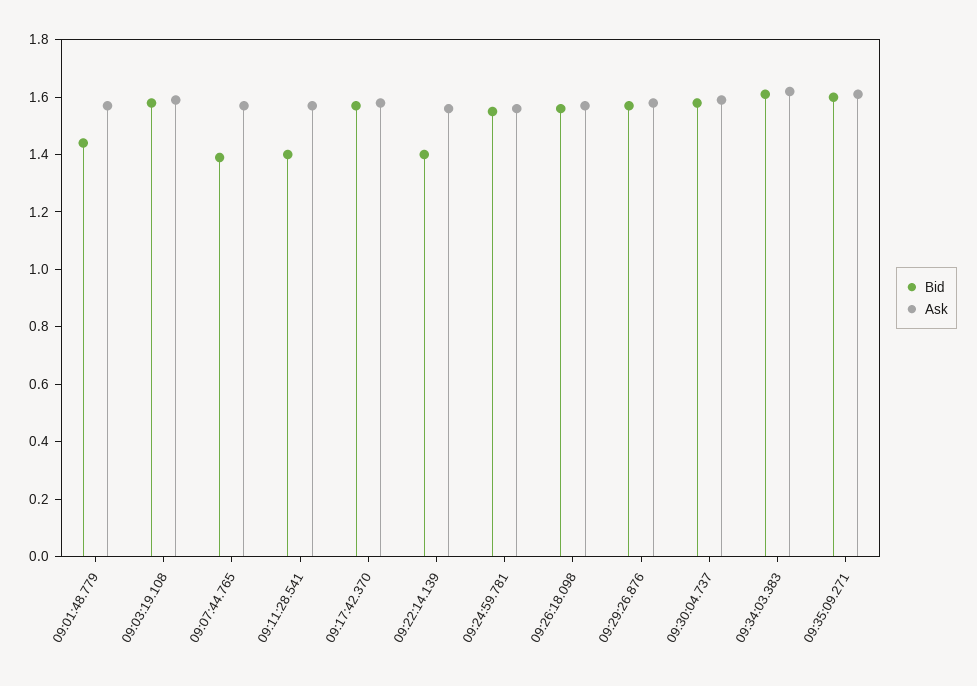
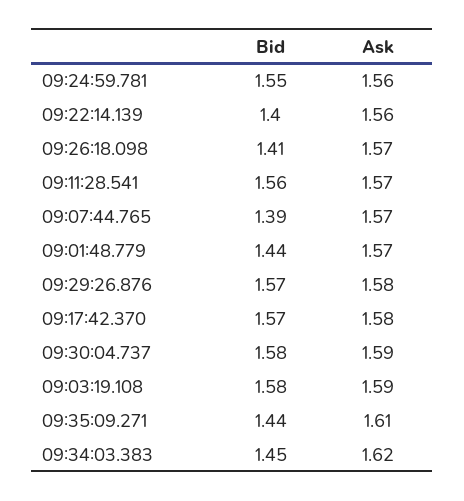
  {
    "Bid": {
      "09:01:48.779": 1.44,
      "09:03:19.108": 1.58,
      "09:07:44.765": 1.39,
-     "09:11:28.541": 1.4,
+     "09:11:28.541": 1.56,
      "09:17:42.370": 1.57,
      "09:22:14.139": 1.4,
      "09:24:59.781": 1.55,
-     "09:26:18.098": 1.55,
+     "09:26:18.098": 1.41,
      "09:29:26.876": 1.57,
      "09:30:04.737": 1.58,
-     "09:34:03.383": 1.6,
+     "09:34:03.383": 1.45,
-     "09:35:09.271": 1.6
+     "09:35:09.271": 1.44
    },
    "Ask": {
      "09:01:48.779": 1.57,
      "09:03:19.108": 1.59,
      "09:07:44.765": 1.57,
      "09:11:28.541": 1.57,
      "09:17:42.370": 1.58,
      "09:22:14.139": 1.56,
      "09:24:59.781": 1.56,
      "09:26:18.098": 1.57,
      "09:29:26.876": 1.58,
      "09:30:04.737": 1.59,
      "09:34:03.383": 1.62,
      "09:35:09.271": 1.61
    }
  }

